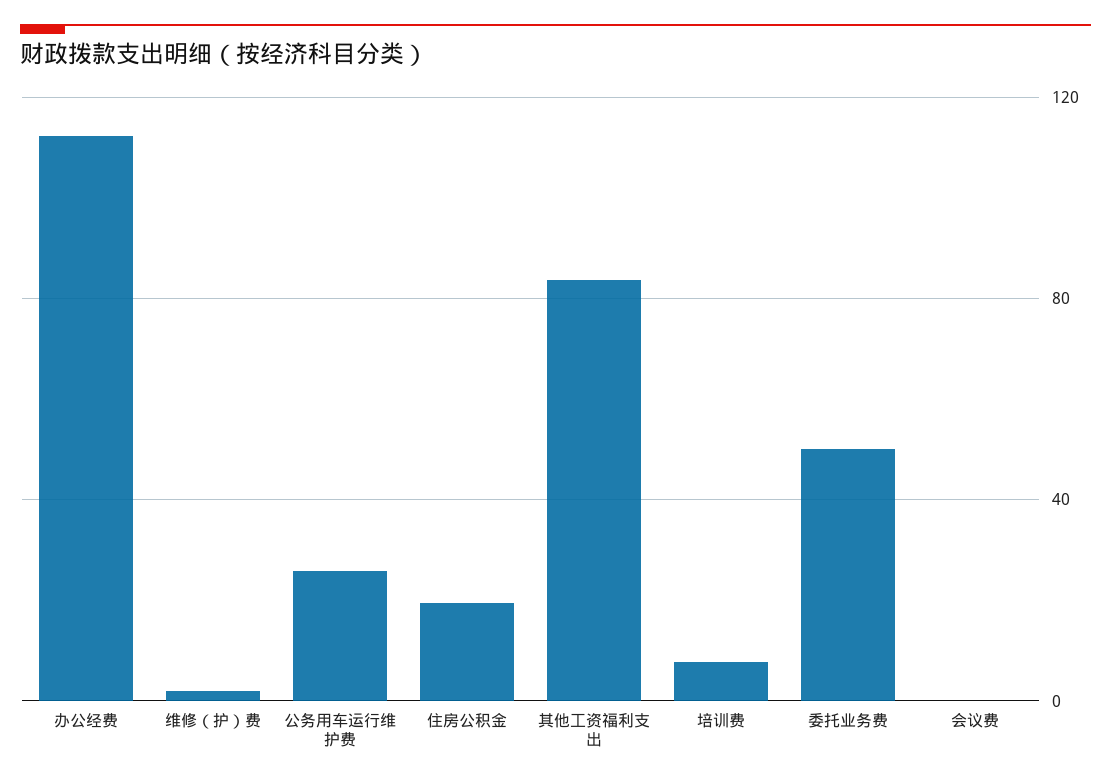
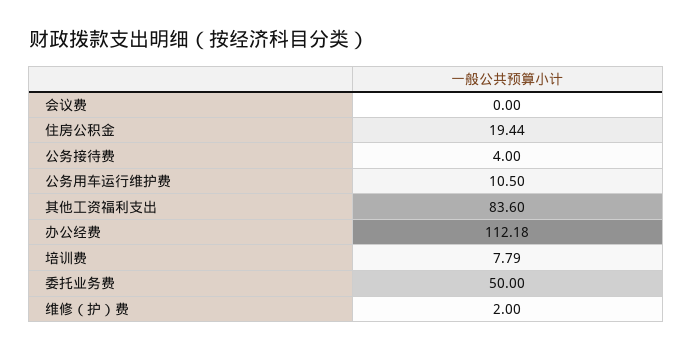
  {
    "办公经费": 112.18,
    "维修（护）费": 2,
-   "公务用车运行维护费": 25,
+   "公务用车运行维护费": 10.5,
    "住房公积金": 19.44,
    "其他工资福利支出": 83.6,
    "培训费": 7.79,
    "委托业务费": 50,
-   "会议费": 0
+   "会议费": 0,
+   "公务接待费": 4
  }

